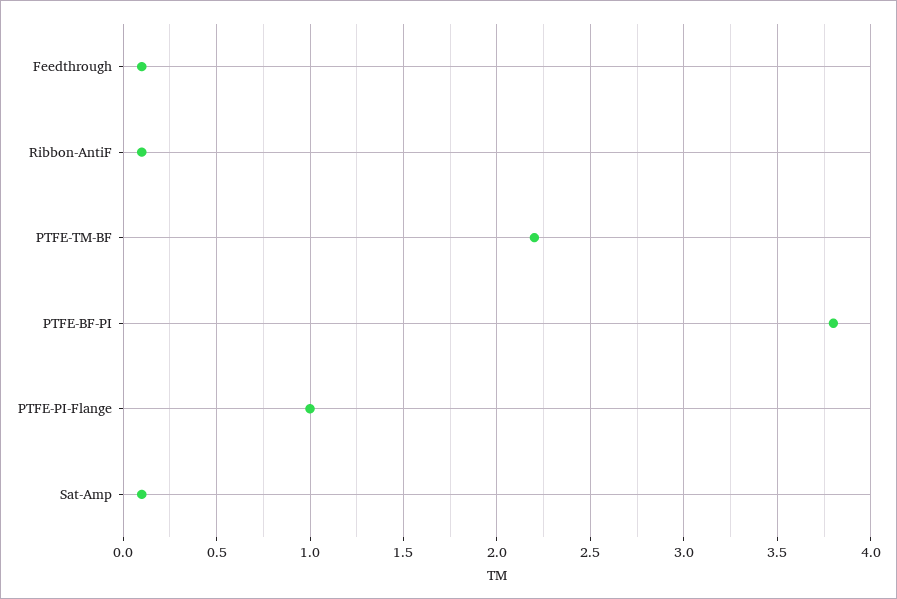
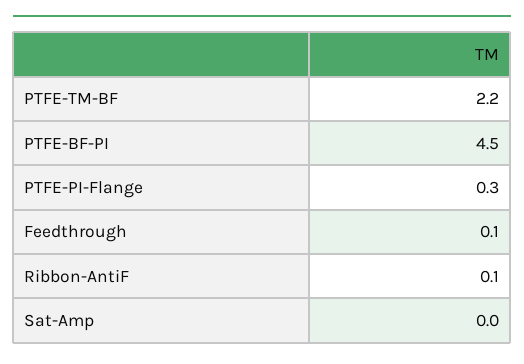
  {
    "Feedthrough": 0.1,
    "Ribbon-AntiF": 0.1,
    "PTFE-TM-BF": 2.2,
-   "PTFE-BF-PI": 3.8,
+   "PTFE-BF-PI": 4.5,
-   "PTFE-PI-Flange": 1,
+   "PTFE-PI-Flange": 0.3,
-   "Sat-Amp": 0.1
+   "Sat-Amp": 0
  }

